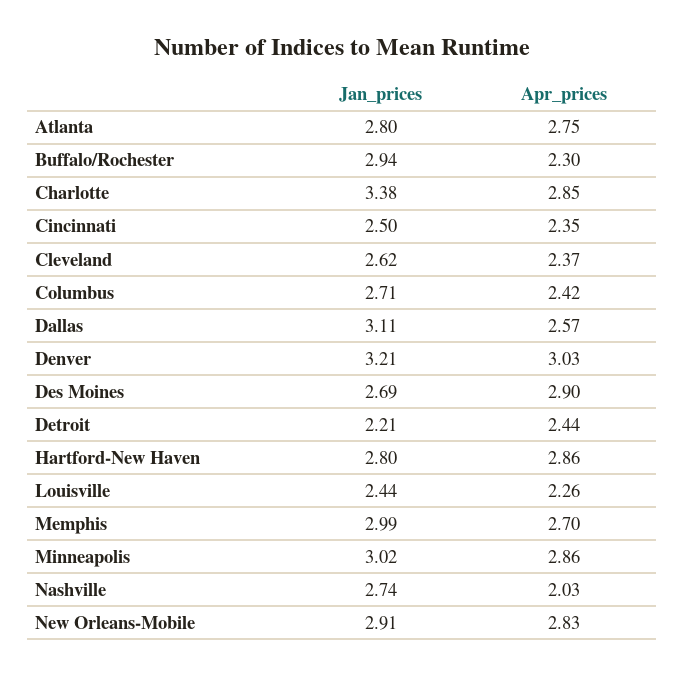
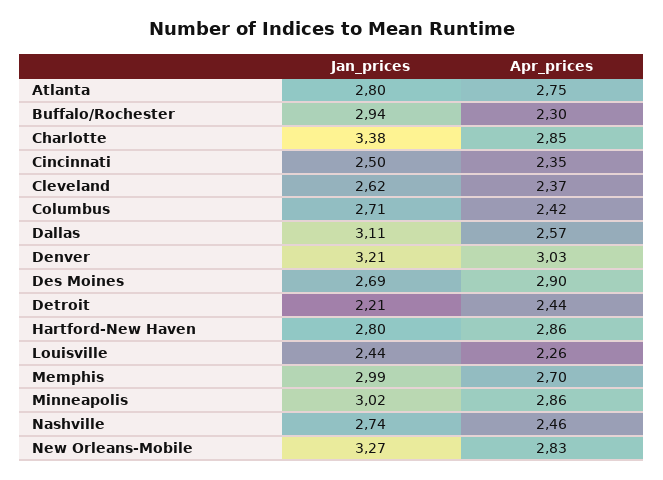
  {
    "Jan_prices": {
      "Atlanta": 2.8,
      "Buffalo/Rochester": 2.94,
      "Charlotte": 3.38,
      "Cincinnati": 2.5,
      "Cleveland": 2.62,
      "Columbus": 2.71,
      "Dallas": 3.11,
      "Denver": 3.21,
      "Des Moines": 2.69,
      "Detroit": 2.21,
      "Hartford-New Haven": 2.8,
      "Louisville": 2.44,
      "Memphis": 2.99,
      "Minneapolis": 3.02,
      "Nashville": 2.74,
-     "New Orleans-Mobile": 2.91
+     "New Orleans-Mobile": 3.27
    },
    "Apr_prices": {
      "Atlanta": 2.75,
      "Buffalo/Rochester": 2.3,
      "Charlotte": 2.85,
      "Cincinnati": 2.35,
      "Cleveland": 2.37,
      "Columbus": 2.42,
      "Dallas": 2.57,
      "Denver": 3.03,
      "Des Moines": 2.9,
      "Detroit": 2.44,
      "Hartford-New Haven": 2.86,
      "Louisville": 2.26,
      "Memphis": 2.7,
      "Minneapolis": 2.86,
-     "Nashville": 2.03,
+     "Nashville": 2.46,
      "New Orleans-Mobile": 2.83
    }
  }

